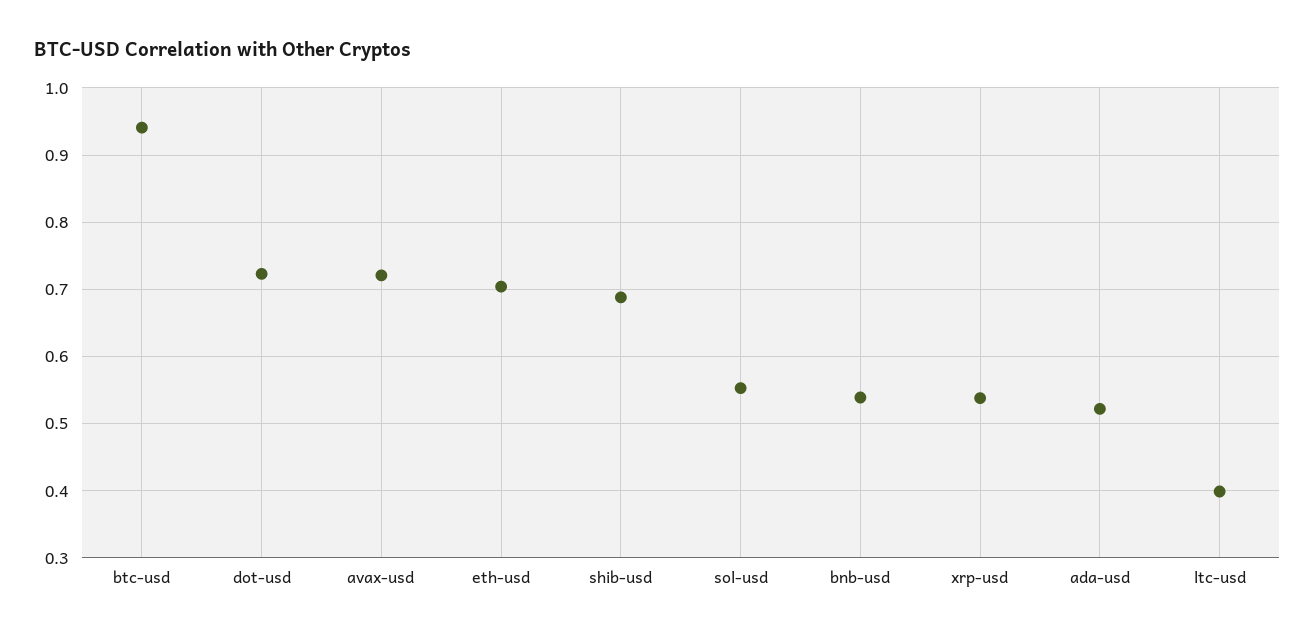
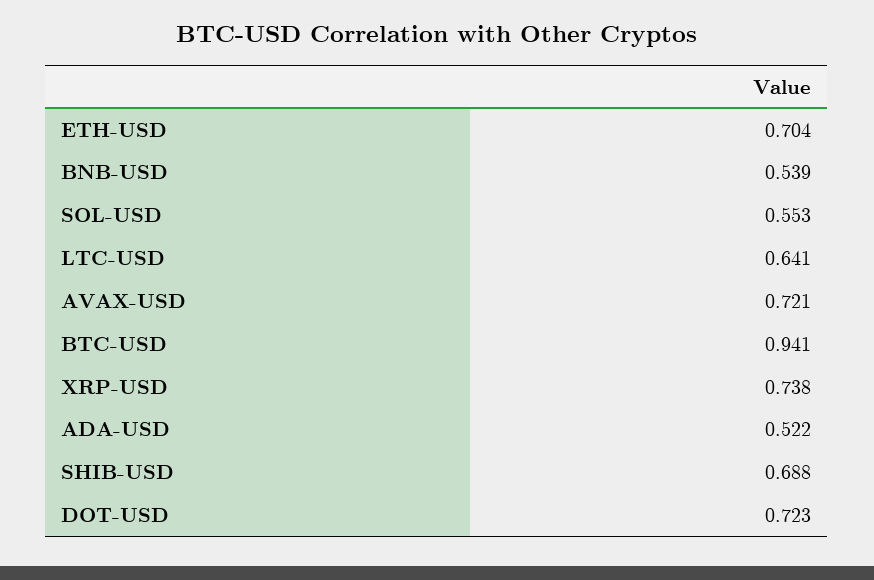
  {
    "btc-usd": 0.941,
    "dot-usd": 0.723,
    "avax-usd": 0.721,
    "eth-usd": 0.704,
    "shib-usd": 0.688,
    "sol-usd": 0.553,
    "bnb-usd": 0.539,
-   "xrp-usd": 0.54,
+   "xrp-usd": 0.738,
    "ada-usd": 0.522,
-   "ltc-usd": 0.4
+   "ltc-usd": 0.641
  }

